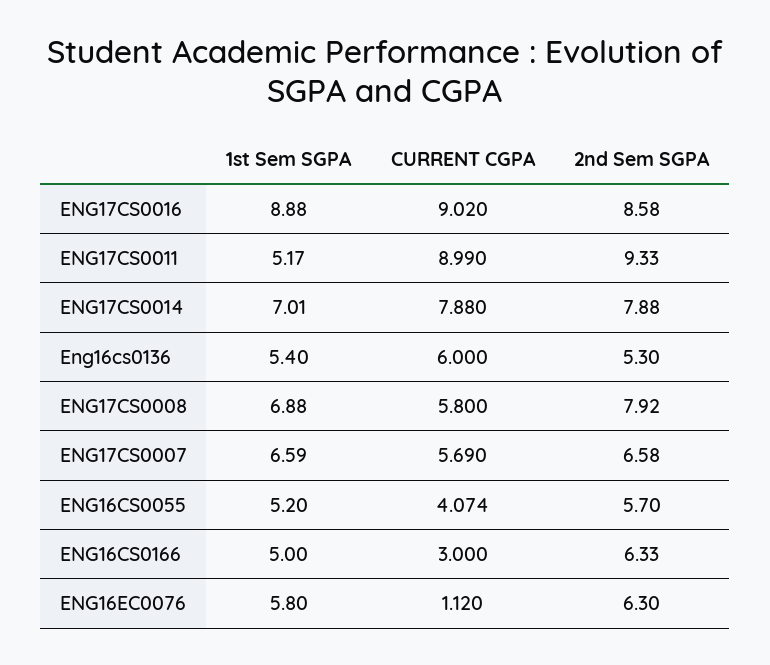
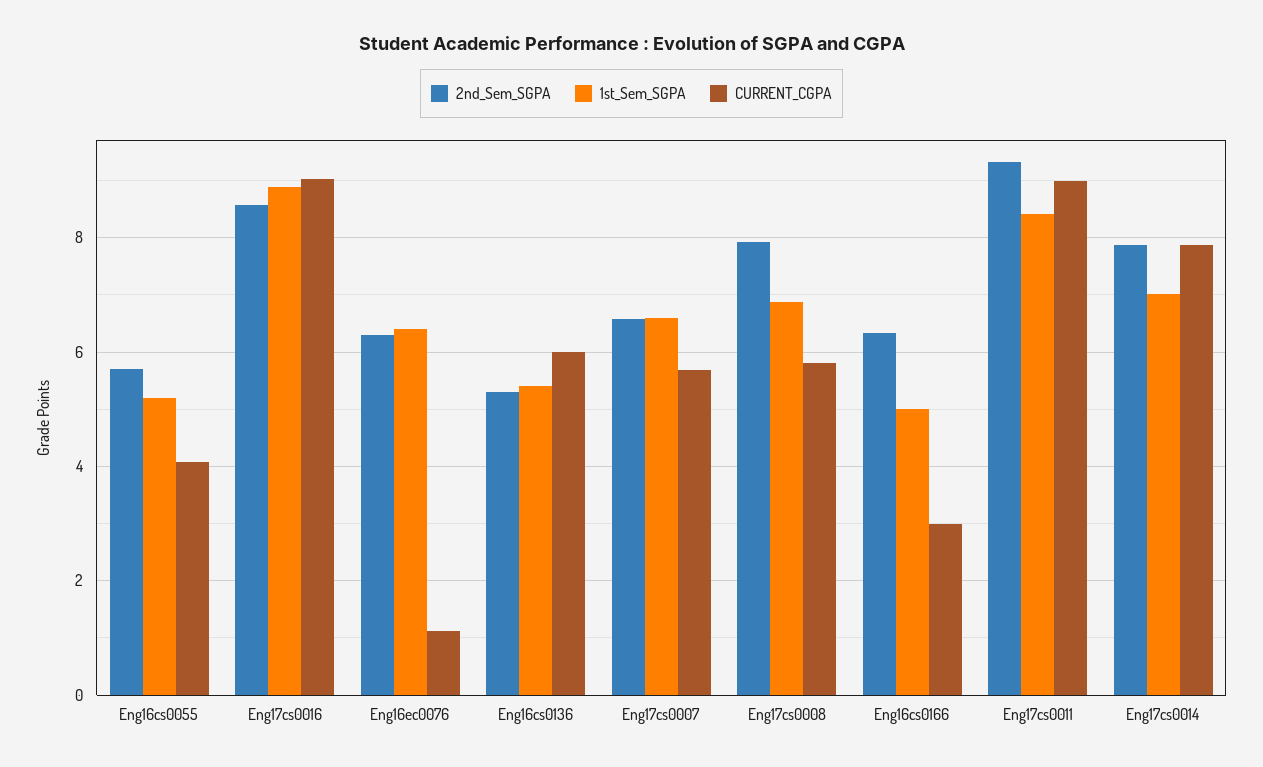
  {
    "1st Sem SGPA": {
      "ENG17CS0016": 8.88,
-     "ENG17CS0011": 5.17,
+     "ENG17CS0011": 8.4,
      "ENG17CS0014": 7.01,
      "Eng16cs0136": 5.4,
      "ENG17CS0008": 6.88,
      "ENG17CS0007": 6.59,
      "ENG16CS0055": 5.2,
      "ENG16CS0166": 5,
-     "ENG16EC0076": 5.8
+     "ENG16EC0076": 6.4
    },
    "CURRENT CGPA": {
      "ENG17CS0016": 9.02,
      "ENG17CS0011": 8.99,
      "ENG17CS0014": 7.88,
      "Eng16cs0136": 6,
      "ENG17CS0008": 5.8,
      "ENG17CS0007": 5.69,
      "ENG16CS0055": 4.074,
      "ENG16CS0166": 3,
      "ENG16EC0076": 1.12
    },
    "2nd Sem SGPA": {
      "ENG17CS0016": 8.58,
      "ENG17CS0011": 9.33,
      "ENG17CS0014": 7.88,
      "Eng16cs0136": 5.3,
      "ENG17CS0008": 7.92,
      "ENG17CS0007": 6.58,
      "ENG16CS0055": 5.7,
      "ENG16CS0166": 6.33,
      "ENG16EC0076": 6.3
    }
  }

